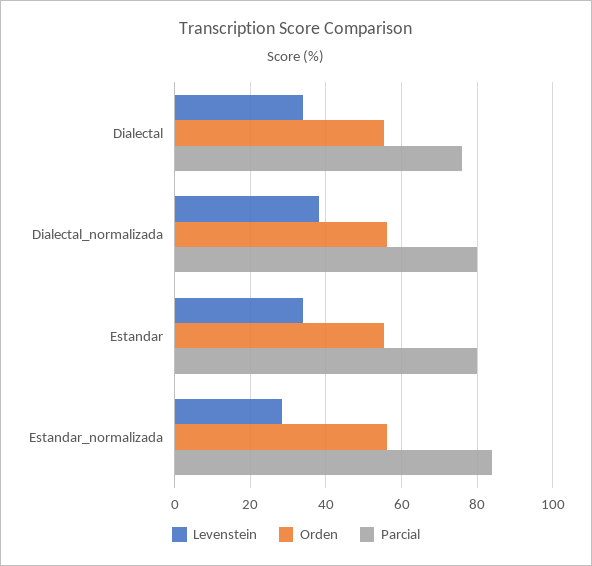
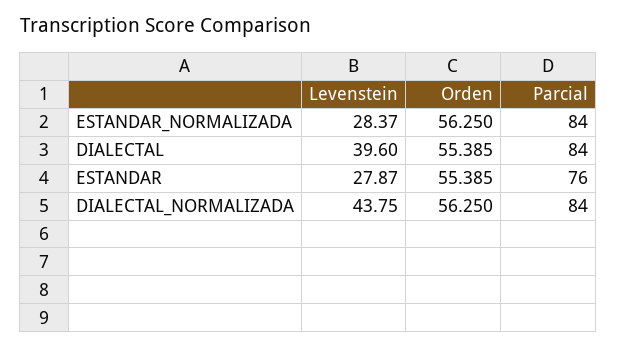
  {
    "Levenstein": {
-     "Dialectal": 34,
+     "Dialectal": 39.6,
-     "Dialectal_normalizada": 38,
+     "Dialectal_normalizada": 43.75,
-     "Estandar": 34,
+     "Estandar": 27.87,
      "Estandar_normalizada": 28.37
    },
    "Orden": {
      "Dialectal": 55.385,
      "Dialectal_normalizada": 56.25,
      "Estandar": 55.385,
      "Estandar_normalizada": 56.25
    },
    "Parcial": {
-     "Dialectal": 76,
+     "Dialectal": 84,
-     "Dialectal_normalizada": 80,
+     "Dialectal_normalizada": 84,
-     "Estandar": 80,
+     "Estandar": 76,
      "Estandar_normalizada": 84
    }
  }

